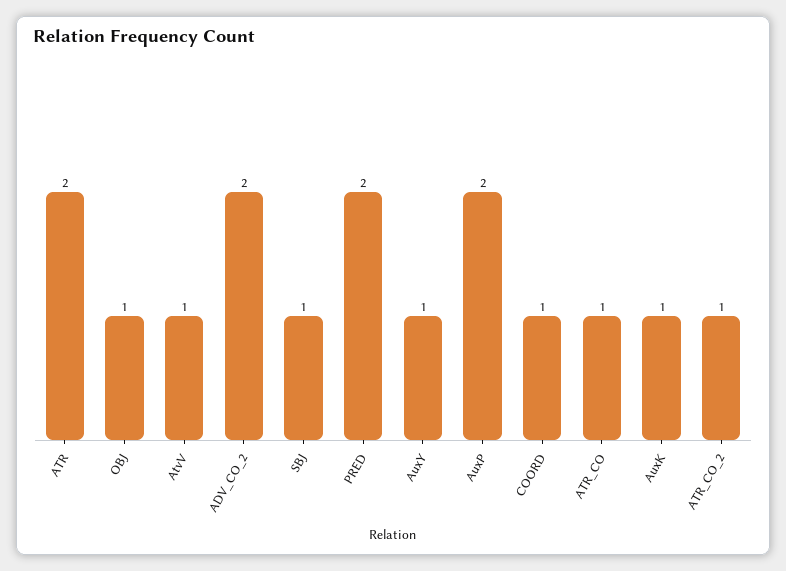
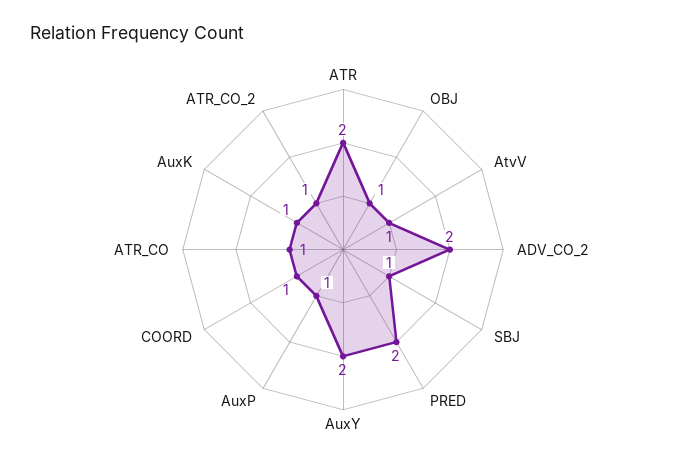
  {
    "ATR": 2,
    "OBJ": 1,
    "AtvV": 1,
    "ADV_CO_2": 2,
    "SBJ": 1,
    "PRED": 2,
-   "AuxY": 1,
+   "AuxY": 2,
-   "AuxP": 2,
+   "AuxP": 1,
    "COORD": 1,
    "ATR_CO": 1,
    "AuxK": 1,
    "ATR_CO_2": 1
  }

